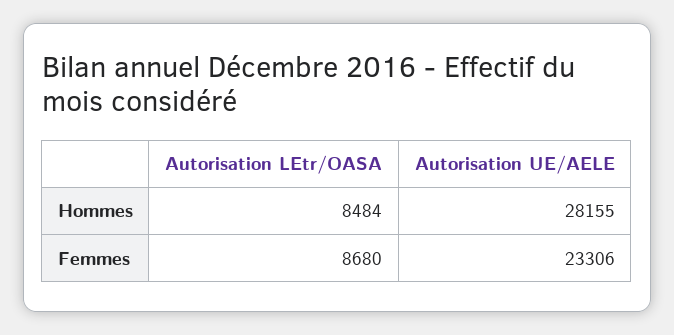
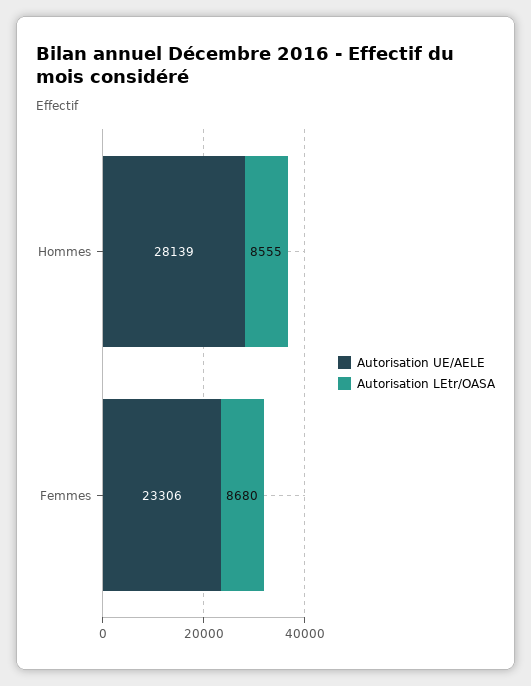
  {
    "Autorisation LEtr/OASA": {
-     "Hommes": 8484,
+     "Hommes": 8555,
      "Femmes": 8680
    },
    "Autorisation UE/AELE": {
-     "Hommes": 28155,
+     "Hommes": 28139,
      "Femmes": 23306
    }
  }

